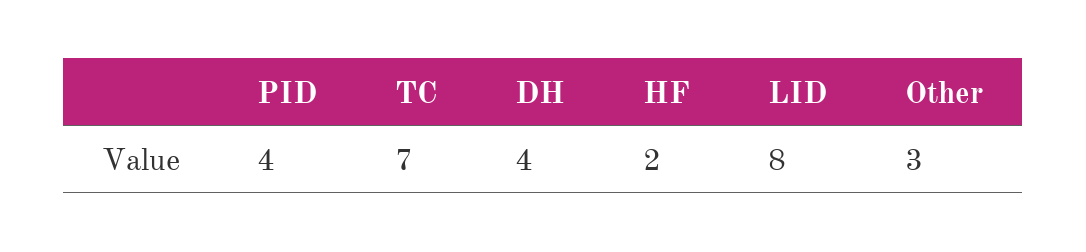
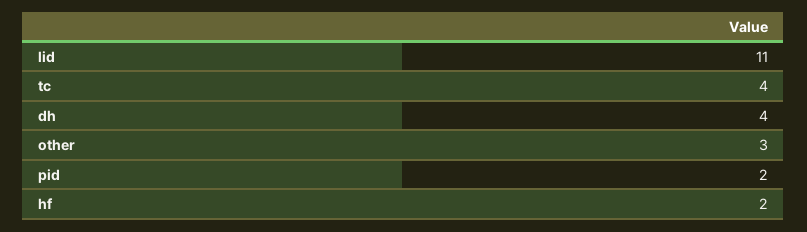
  {
-   "PID": 4,
+   "PID": 2,
-   "TC": 7,
+   "TC": 4,
    "DH": 4,
    "HF": 2,
-   "LID": 8,
+   "LID": 11,
    "Other": 3
  }

